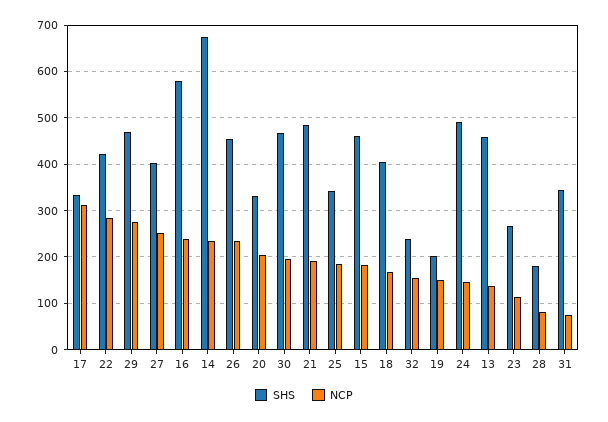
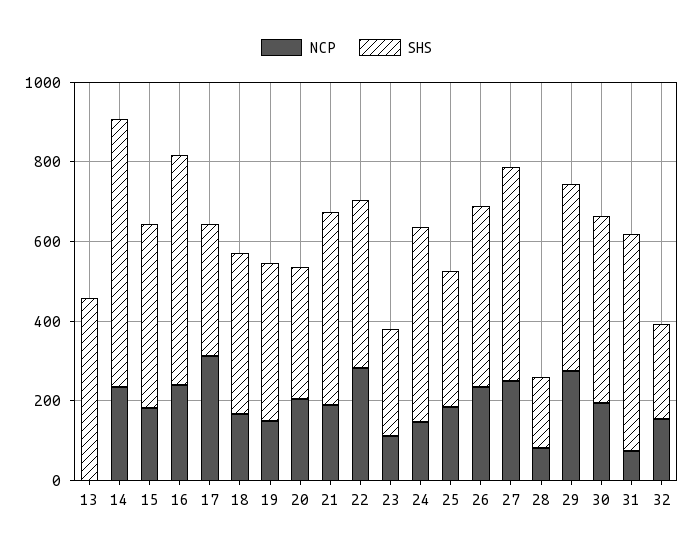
  {
    "SHS": {
      "17": 340,
      "22": 420,
      "29": 460,
-     "27": 400,
+     "27": 550,
      "16": 580,
      "14": 680,
      "26": 460,
      "20": 340,
      "30": 460,
      "21": 480,
      "25": 340,
      "15": 460,
      "18": 400,
      "32": 240,
-     "19": 200,
+     "19": 400,
      "24": 500,
      "13": 460,
      "23": 260,
      "28": 180,
-     "31": 340
+     "31": 550
    },
    "NCP": {
      "17": 320,
      "22": 280,
      "29": 280,
      "27": 260,
      "16": 240,
      "14": 240,
      "26": 240,
      "20": 200,
      "30": 200,
      "21": 200,
      "25": 180,
      "15": 180,
      "18": 160,
      "32": 160,
      "19": 160,
      "24": 140,
-     "13": 140,
+     "13": 0,
      "23": 120,
      "28": 80,
      "31": 80
    }
  }

